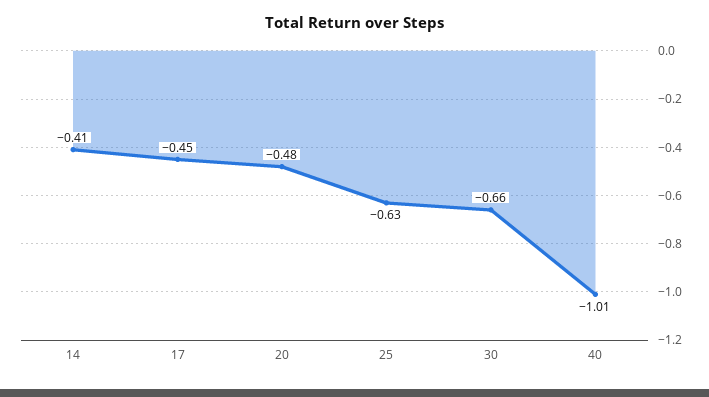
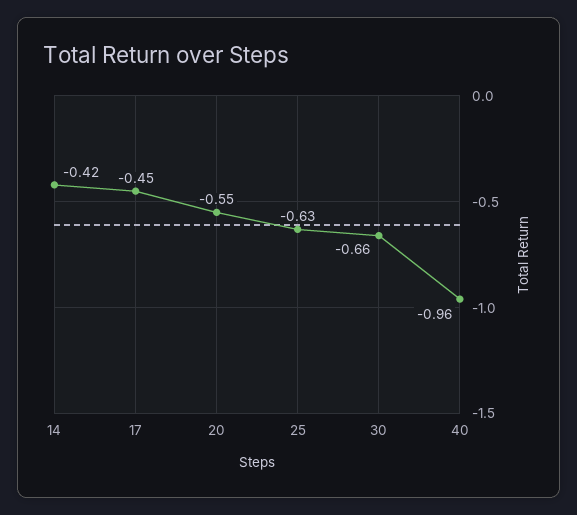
  {
-   "14": -0.41,
+   "14": -0.42,
    "17": -0.45,
-   "20": -0.48,
+   "20": -0.55,
    "25": -0.63,
    "30": -0.66,
-   "40": -1.01
+   "40": -0.96
  }

